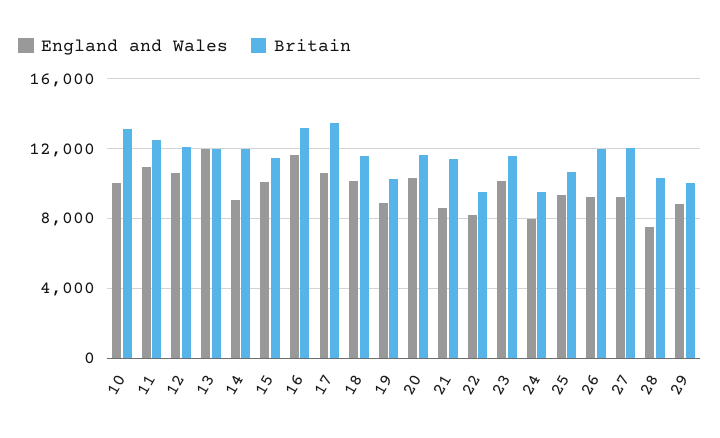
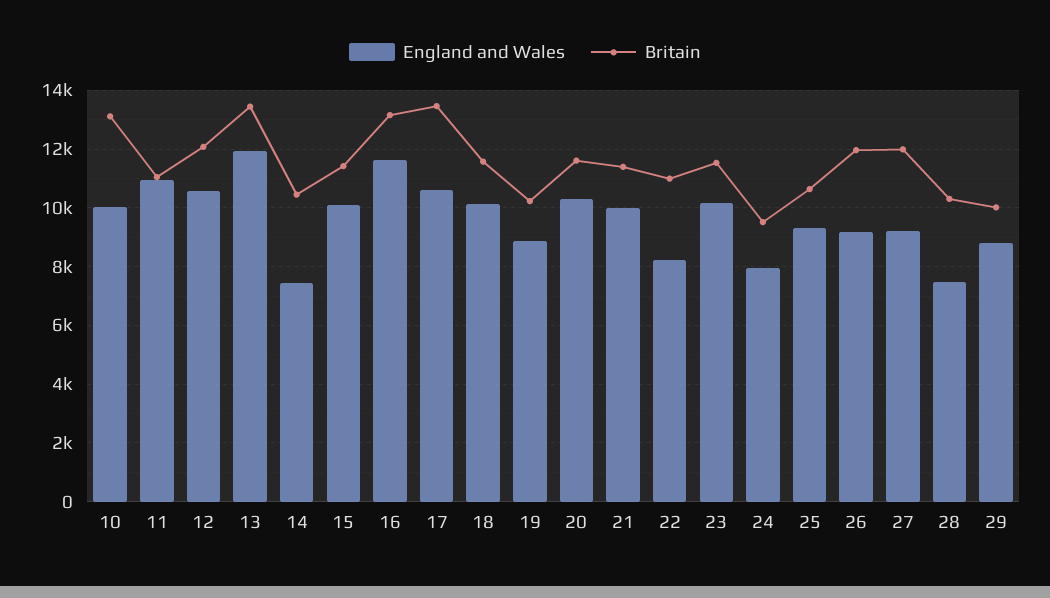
  {
    "England and Wales": {
      "10": 10000,
      "11": 11000,
      "12": 10500,
      "13": 12000,
-     "14": 9000,
+     "14": 7500,
      "15": 10000,
      "16": 11750,
      "17": 10500,
      "18": 10250,
      "19": 8750,
      "20": 10250,
-     "21": 8500,
+     "21": 10000,
      "22": 8250,
      "23": 10250,
      "24": 8000,
      "25": 9250,
      "26": 9250,
      "27": 9250,
      "28": 7500,
      "29": 8750
    },
    "Britain": {
      "10": 13000,
-     "11": 12500,
+     "11": 11000,
      "12": 12000,
-     "13": 12000,
+     "13": 13500,
-     "14": 12000,
+     "14": 10500,
      "15": 11500,
      "16": 13250,
      "17": 13500,
      "18": 11500,
      "19": 10250,
      "20": 11500,
      "21": 11500,
-     "22": 9500,
+     "22": 11000,
      "23": 11500,
      "24": 9500,
      "25": 10750,
      "26": 12000,
      "27": 12000,
      "28": 10250,
      "29": 10000
    }
  }

